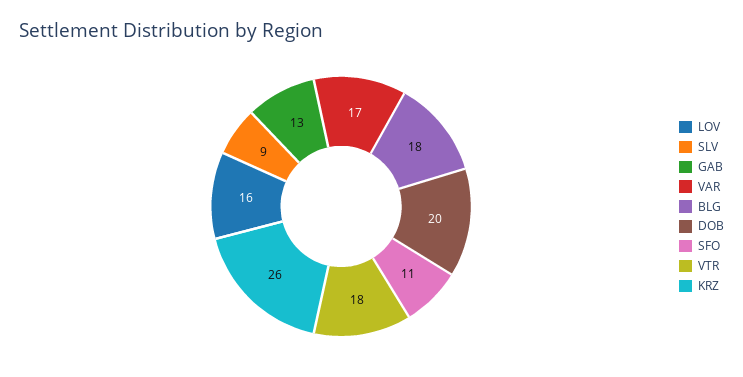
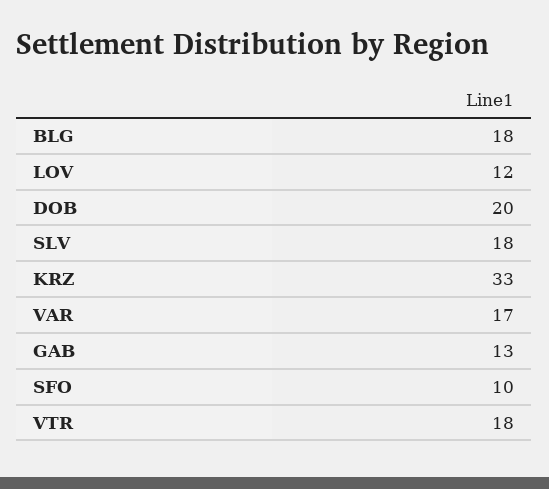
  {
-   "LOV": 16,
+   "LOV": 12,
-   "SLV": 9,
+   "SLV": 18,
    "GAB": 13,
    "VAR": 17,
    "BLG": 18,
    "DOB": 20,
-   "SFO": 11,
+   "SFO": 10,
    "VTR": 18,
-   "KRZ": 26
+   "KRZ": 33
  }

